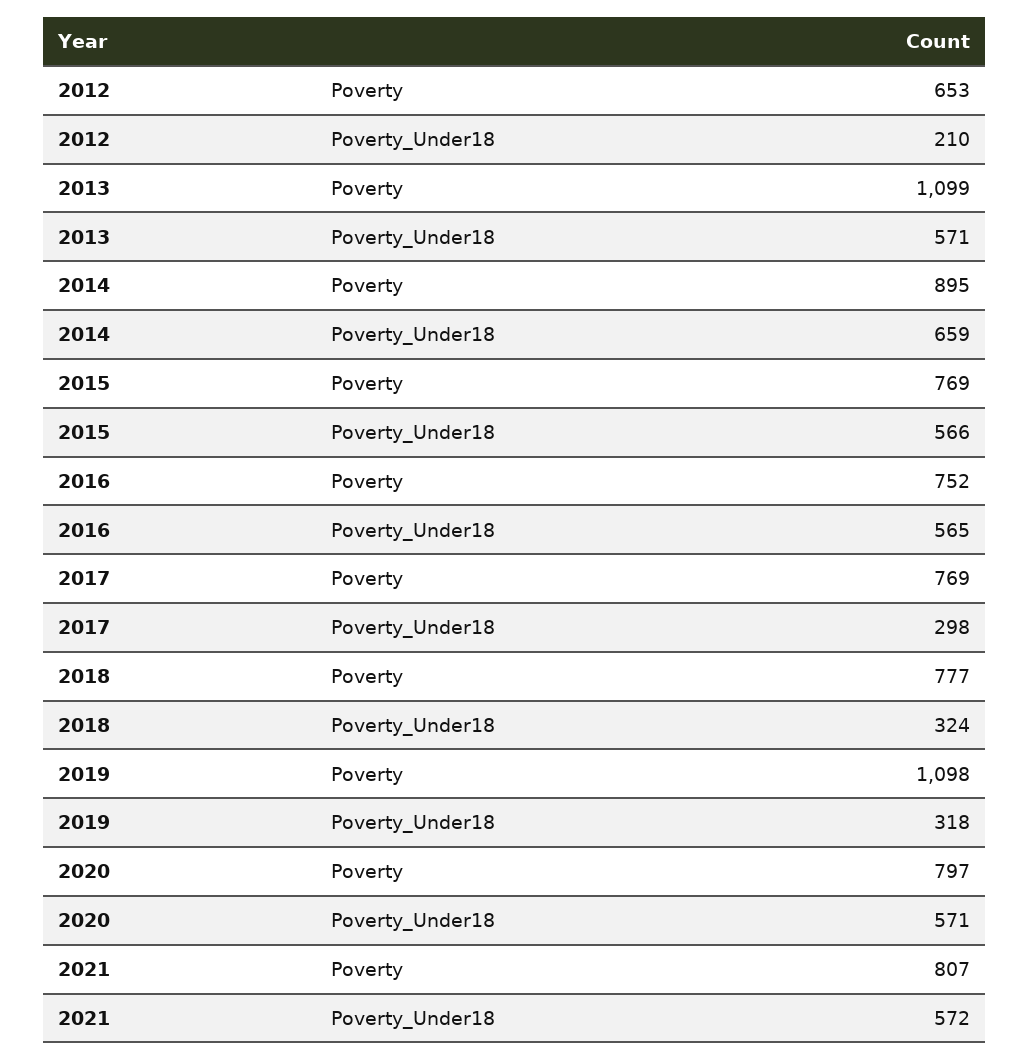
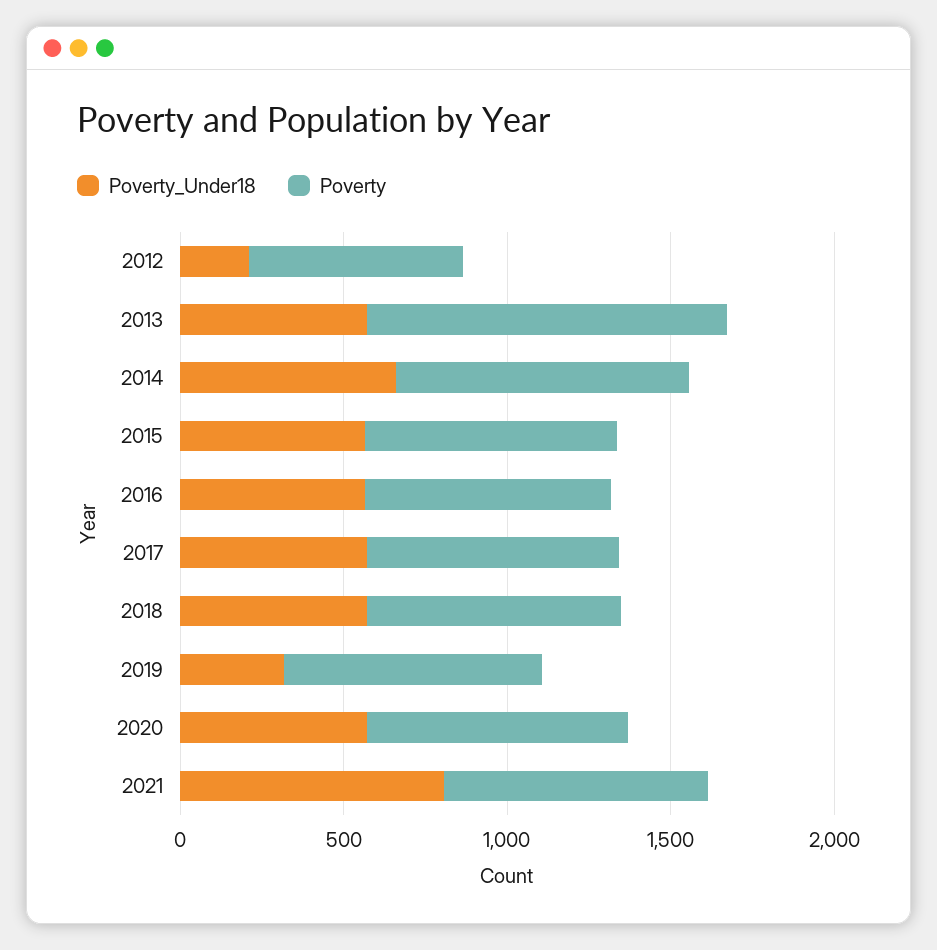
  {
    "Poverty": {
      "2012": 653,
      "2013": 1099,
      "2014": 895,
      "2015": 769,
      "2016": 752,
      "2017": 769,
      "2018": 777,
-     "2019": 1098,
+     "2019": 800,
      "2020": 797,
      "2021": 807
    },
    "Poverty_Under18": {
      "2012": 210,
      "2013": 571,
      "2014": 659,
      "2015": 566,
      "2016": 565,
-     "2017": 298,
+     "2017": 600,
-     "2018": 324,
+     "2018": 600,
      "2019": 318,
      "2020": 571,
-     "2021": 572
+     "2021": 800
    }
  }

